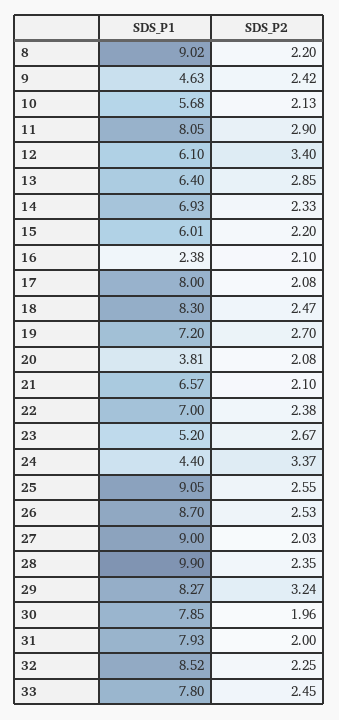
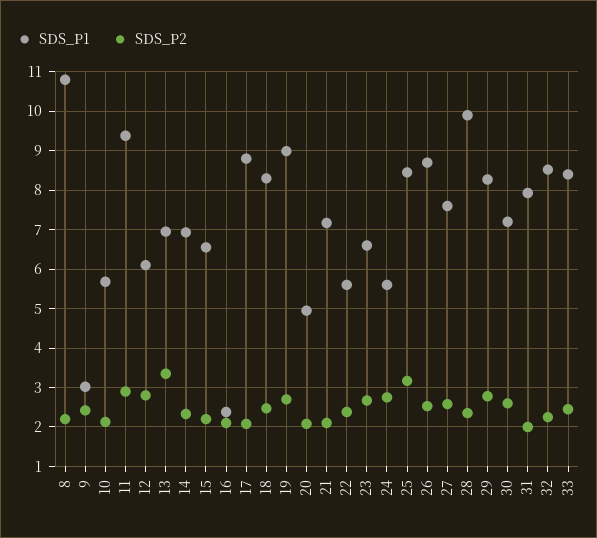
  {
    "SDS_P1": {
-     "8": 9.02,
+     "8": 10.8,
-     "9": 4.63,
+     "9": 3,
      "10": 5.68,
-     "11": 8.05,
+     "11": 9.4,
      "12": 6.1,
-     "13": 6.4,
+     "13": 7,
      "14": 6.93,
-     "15": 6.01,
+     "15": 6.6,
      "16": 2.38,
-     "17": 8,
+     "17": 8.8,
      "18": 8.3,
-     "19": 7.2,
+     "19": 9,
-     "20": 3.81,
+     "20": 5,
-     "21": 6.57,
+     "21": 7.2,
-     "22": 7,
+     "22": 5.6,
-     "23": 5.2,
+     "23": 6.6,
-     "24": 4.4,
+     "24": 5.6,
-     "25": 9.05,
+     "25": 8.4,
      "26": 8.7,
-     "27": 9,
+     "27": 7.6,
      "28": 9.9,
      "29": 8.27,
-     "30": 7.85,
+     "30": 7.2,
      "31": 7.93,
      "32": 8.52,
-     "33": 7.8
+     "33": 8.4
    },
    "SDS_P2": {
      "8": 2.2,
      "9": 2.42,
      "10": 2.13,
      "11": 2.9,
-     "12": 3.4,
+     "12": 2.8,
-     "13": 2.85,
+     "13": 3.4,
      "14": 2.33,
      "15": 2.2,
      "16": 2.1,
      "17": 2.08,
      "18": 2.47,
      "19": 2.7,
      "20": 2.08,
      "21": 2.1,
      "22": 2.38,
      "23": 2.67,
-     "24": 3.37,
+     "24": 2.8,
-     "25": 2.55,
+     "25": 3.2,
      "26": 2.53,
-     "27": 2.03,
+     "27": 2.6,
      "28": 2.35,
-     "29": 3.24,
+     "29": 2.8,
-     "30": 1.96,
+     "30": 2.6,
      "31": 2,
      "32": 2.25,
      "33": 2.45
    }
  }

